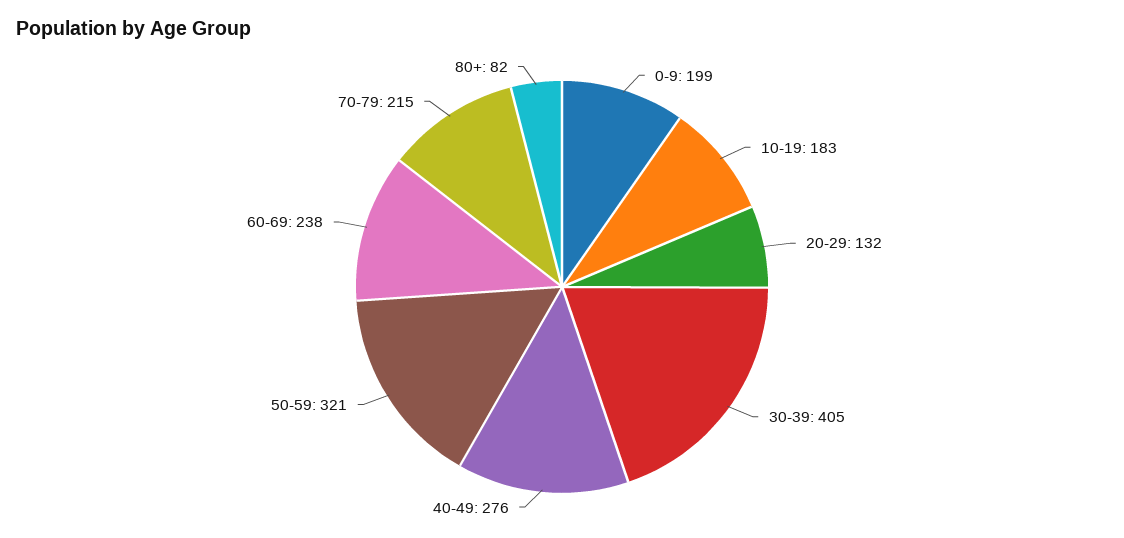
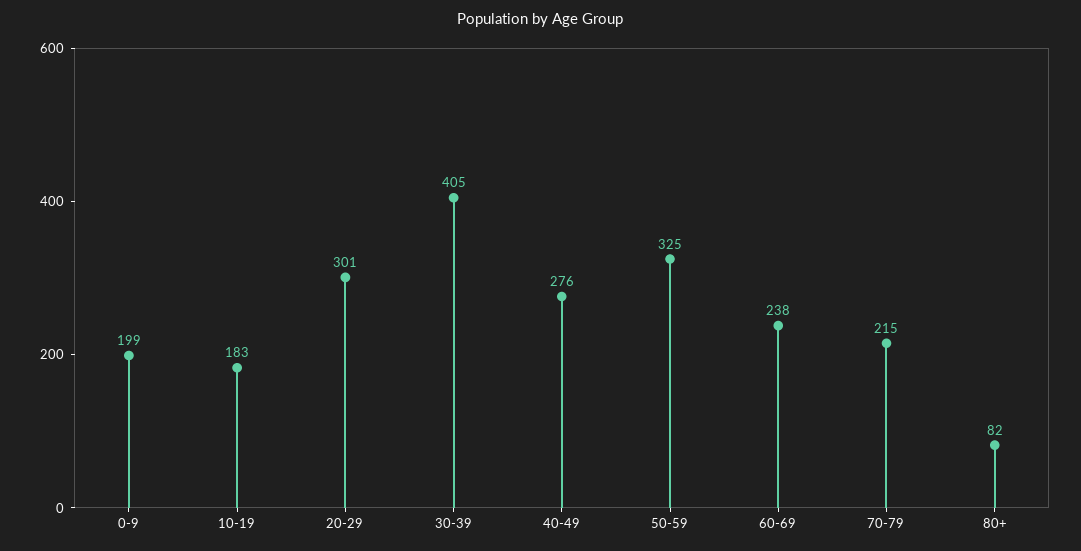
  {
    "0-9": 199,
    "10-19": 183,
-   "20-29": 132,
+   "20-29": 301,
    "30-39": 405,
    "40-49": 276,
-   "50-59": 321,
+   "50-59": 325,
    "60-69": 238,
    "70-79": 215,
    "80+": 82
  }

